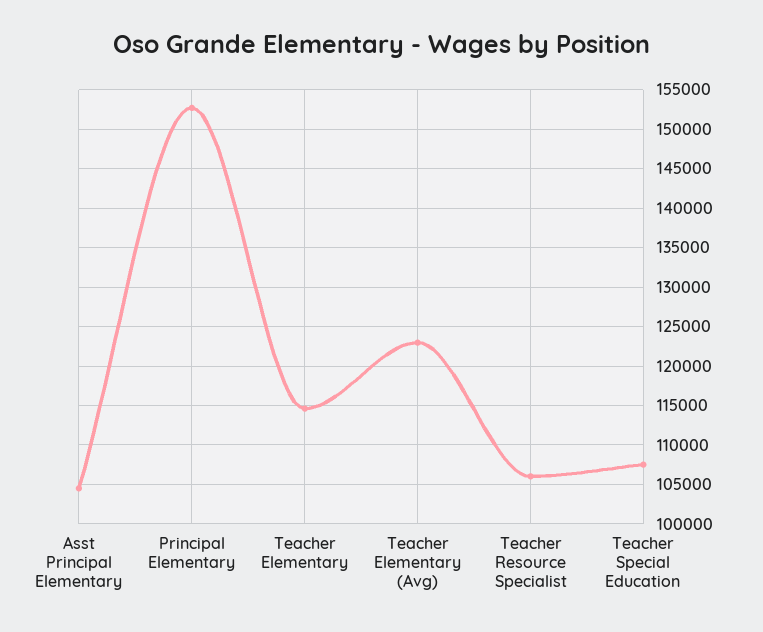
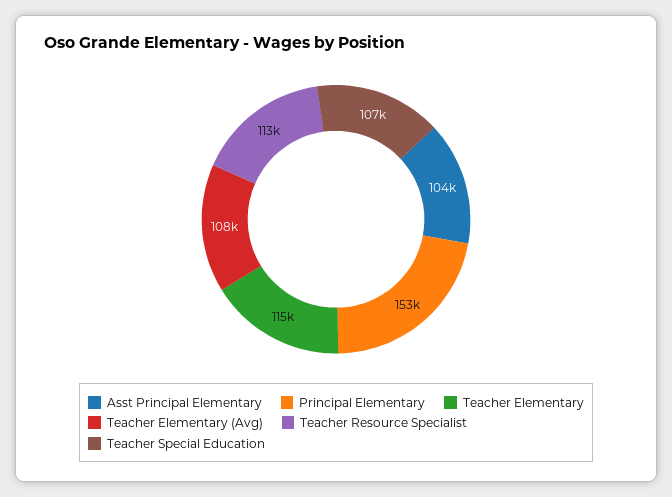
  {
    "Asst Principal Elementary": 104000,
    "Principal Elementary": 153000,
    "Teacher Elementary": 115000,
-   "Teacher Elementary (Avg)": 123000,
+   "Teacher Elementary (Avg)": 108000,
-   "Teacher Resource Specialist": 106000,
+   "Teacher Resource Specialist": 113000,
    "Teacher Special Education": 107000
  }

